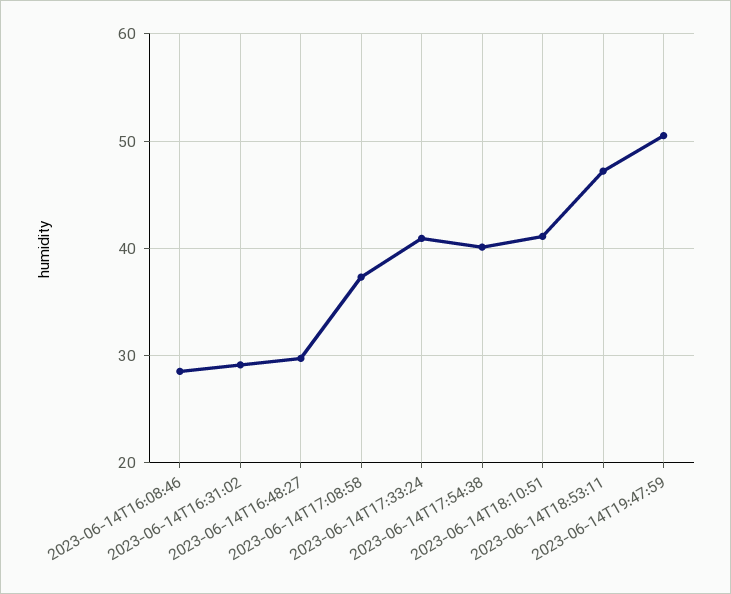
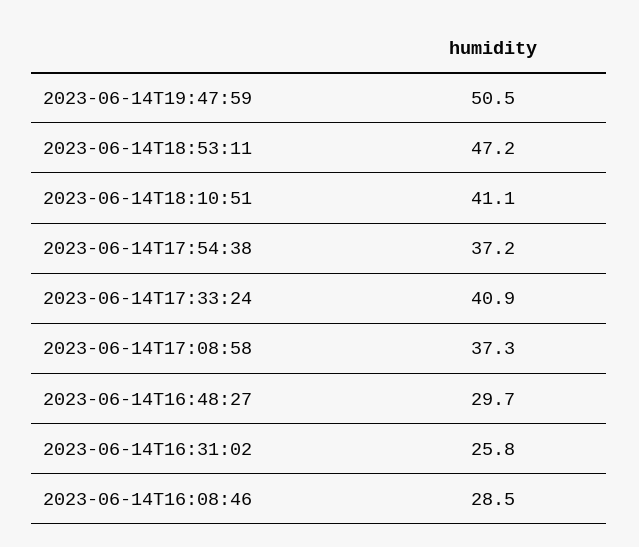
  {
    "2023-06-14T16:08:46": 28.5,
-   "2023-06-14T16:31:02": 29,
+   "2023-06-14T16:31:02": 25.8,
    "2023-06-14T16:48:27": 29.7,
    "2023-06-14T17:08:58": 37.3,
    "2023-06-14T17:33:24": 40.9,
-   "2023-06-14T17:54:38": 40,
+   "2023-06-14T17:54:38": 37.2,
    "2023-06-14T18:10:51": 41.1,
    "2023-06-14T18:53:11": 47.2,
    "2023-06-14T19:47:59": 50.5
  }

